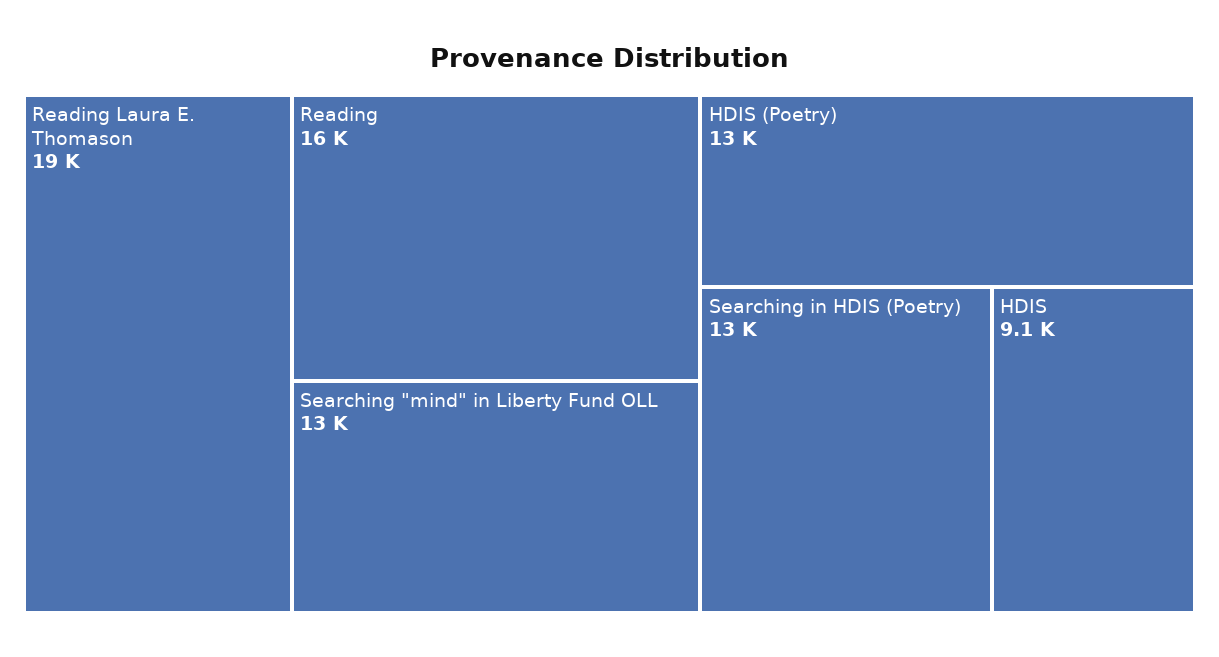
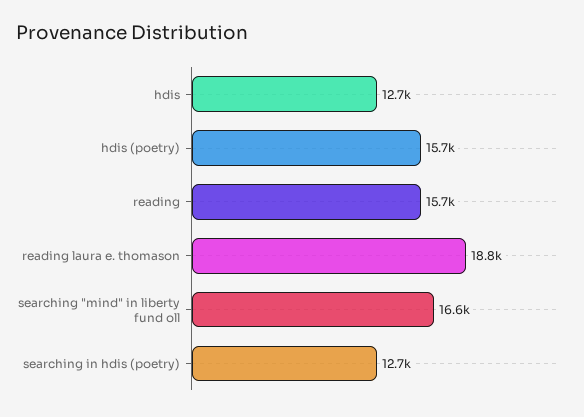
  {
    "Reading Laura E. Thomason": 18800,
    "Reading": 15700,
-   "Searching \"mind\" in Liberty Fund OLL": 13000,
+   "Searching \"mind\" in Liberty Fund OLL": 16600,
-   "HDIS (Poetry)": 13000,
+   "HDIS (Poetry)": 15700,
    "Searching in HDIS (Poetry)": 12700,
-   "HDIS": 9100
+   "HDIS": 12700
  }

